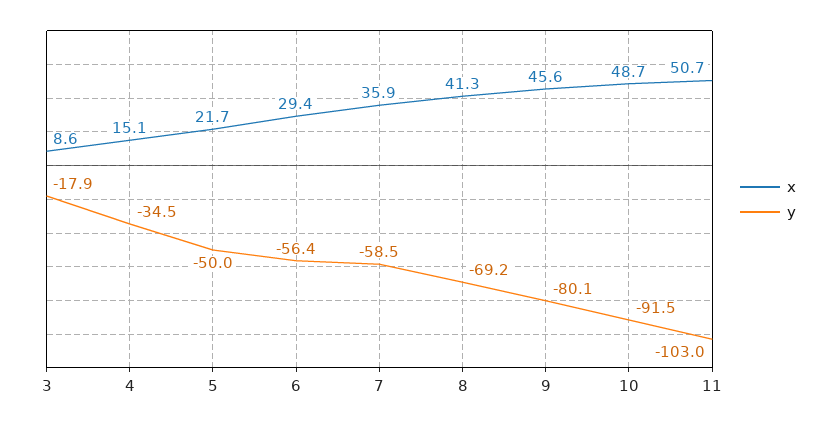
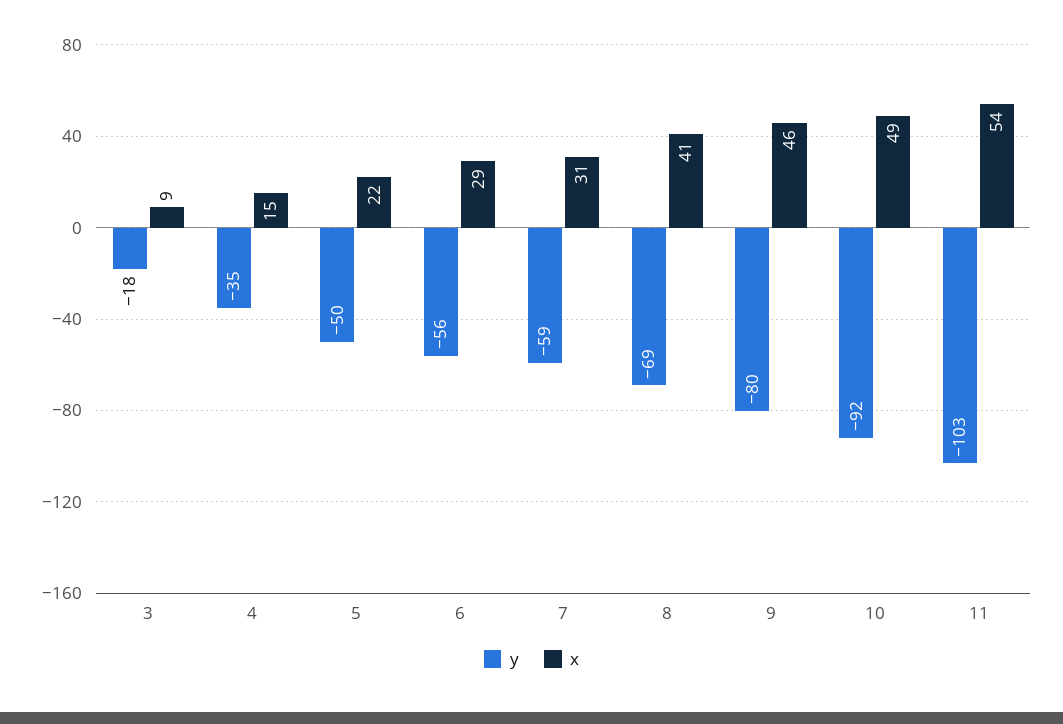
  {
    "x": {
      "3": 8.6,
      "4": 15.1,
      "5": 21.7,
      "6": 29.4,
-     "7": 35.9,
+     "7": 31,
      "8": 41.3,
      "9": 45.6,
      "10": 48.7,
-     "11": 50.7
+     "11": 54
    },
    "y": {
      "3": -17.9,
      "4": -34.5,
      "5": -50,
      "6": -56.4,
      "7": -58.5,
      "8": -69.2,
      "9": -80.1,
      "10": -91.5,
      "11": -103
    }
  }

